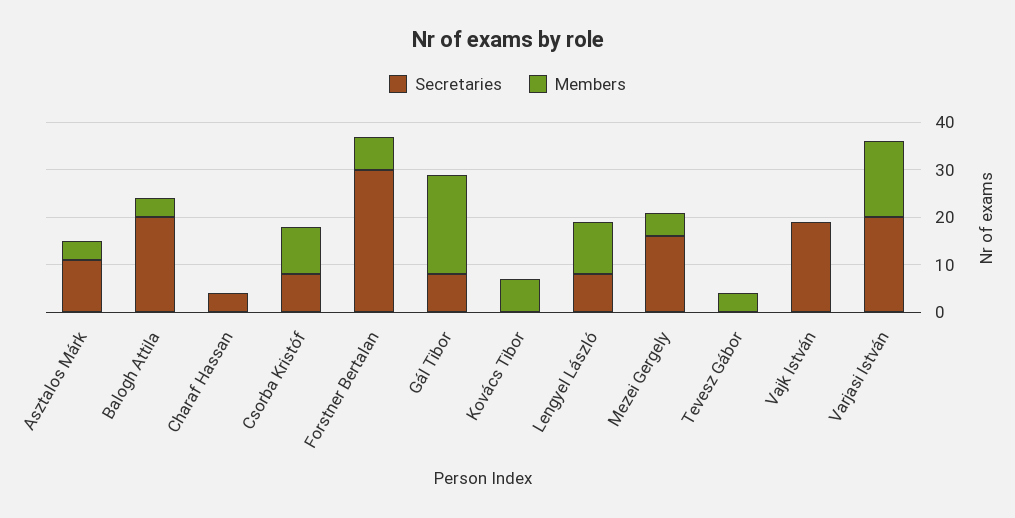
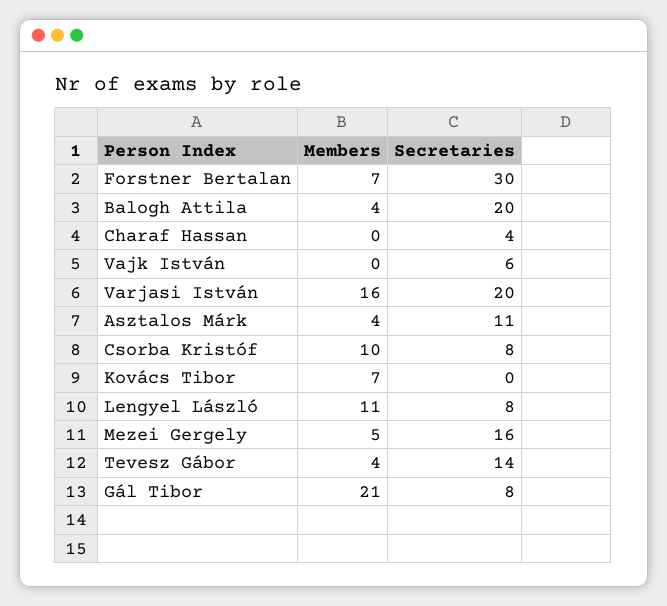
  {
    "Secretaries": {
      "Asztalos Márk": 11,
      "Balogh Attila": 20,
      "Charaf Hassan": 4,
      "Csorba Kristóf": 8,
      "Forstner Bertalan": 30,
      "Gál Tibor": 8,
      "Kovács Tibor": 0,
      "Lengyel László": 8,
      "Mezei Gergely": 16,
-     "Tevesz Gábor": 0,
+     "Tevesz Gábor": 14,
-     "Vajk István": 20,
+     "Vajk István": 6,
      "Varjasi István": 20
    },
    "Members": {
      "Asztalos Márk": 4,
      "Balogh Attila": 4,
      "Charaf Hassan": 0,
      "Csorba Kristóf": 10,
      "Forstner Bertalan": 7,
      "Gál Tibor": 21,
      "Kovács Tibor": 7,
      "Lengyel László": 11,
      "Mezei Gergely": 5,
      "Tevesz Gábor": 4,
      "Vajk István": 0,
      "Varjasi István": 16
    }
  }

